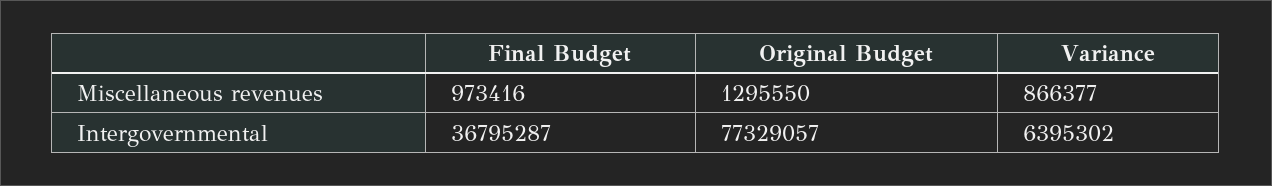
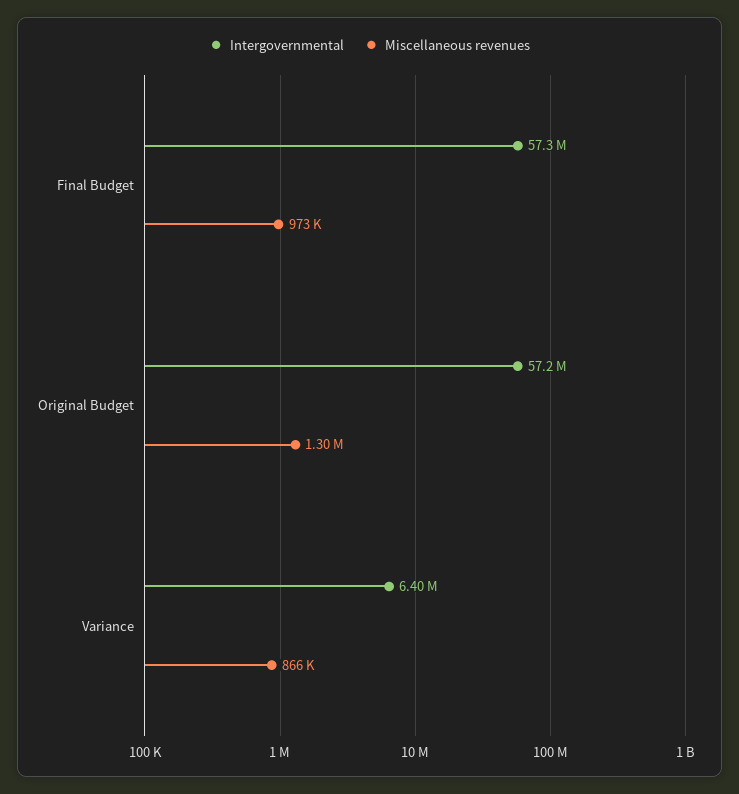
  {
    "Miscellaneous revenues": {
      "Final Budget": 973416,
      "Original Budget": 1295550,
      "Variance": 866377
    },
    "Intergovernmental": {
-     "Final Budget": 36795287,
+     "Final Budget": 57300000,
-     "Original Budget": 77329057,
+     "Original Budget": 57200000,
      "Variance": 6395302
    }
  }

